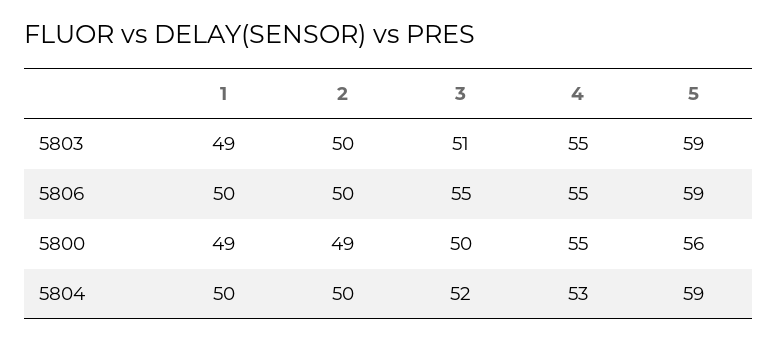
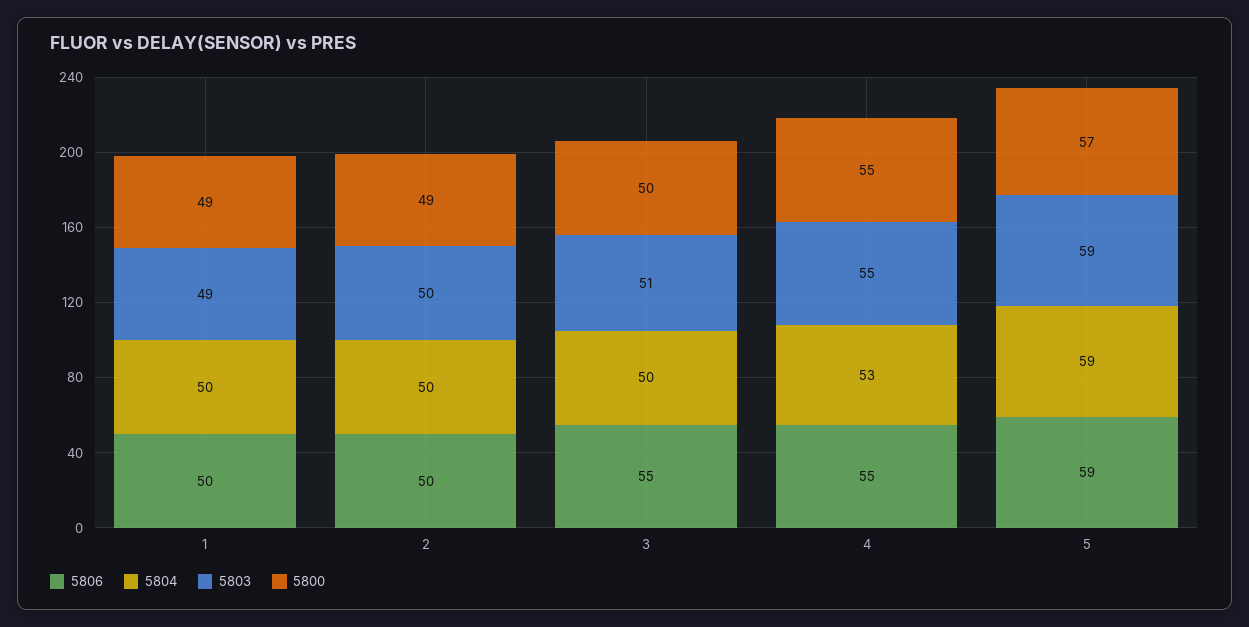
  {
    "5803": {
      "1": 49,
      "2": 50,
      "3": 51,
      "4": 55,
      "5": 59
    },
    "5806": {
      "1": 50,
      "2": 50,
      "3": 55,
      "4": 55,
      "5": 59
    },
    "5800": {
      "1": 49,
      "2": 49,
      "3": 50,
      "4": 55,
-     "5": 56
+     "5": 57
    },
    "5804": {
      "1": 50,
      "2": 50,
-     "3": 52,
+     "3": 50,
      "4": 53,
      "5": 59
    }
  }

